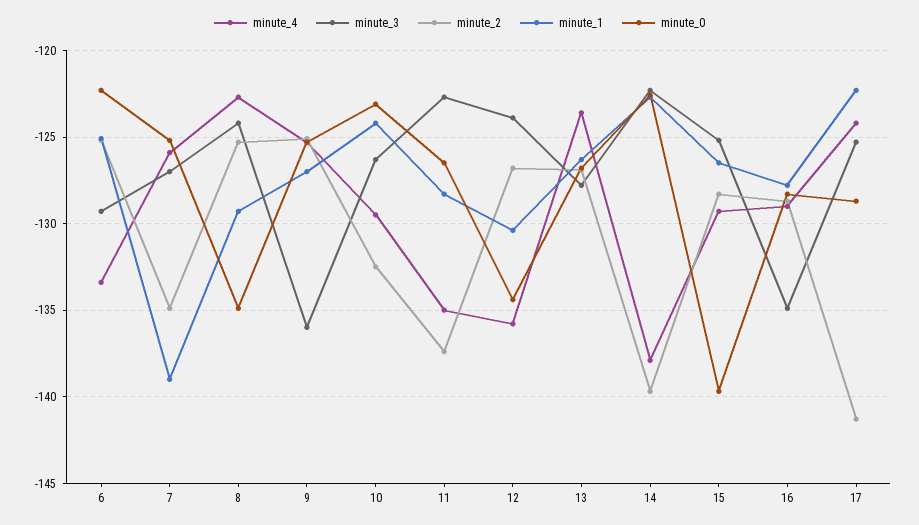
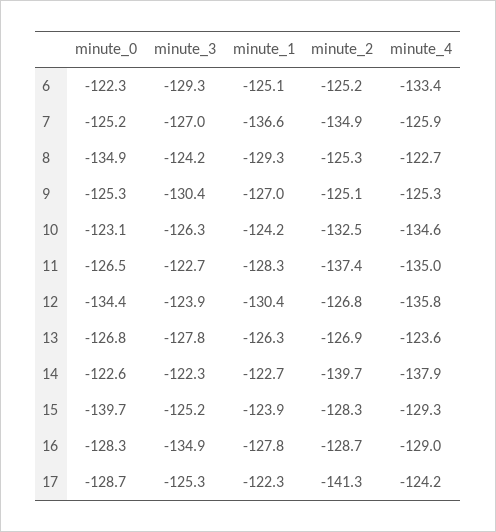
  {
    "minute_4": {
      "6": -133.4,
      "7": -125.9,
      "8": -122.7,
      "9": -125.3,
-     "10": -129.5,
+     "10": -134.6,
      "11": -135,
      "12": -135.8,
      "13": -123.6,
      "14": -137.9,
      "15": -129.3,
      "16": -129,
      "17": -124.2
    },
    "minute_3": {
      "6": -129.3,
      "7": -127,
      "8": -124.2,
-     "9": -136,
+     "9": -130.4,
      "10": -126.3,
      "11": -122.7,
      "12": -123.9,
      "13": -127.8,
      "14": -122.3,
      "15": -125.2,
      "16": -134.9,
      "17": -125.3
    },
    "minute_2": {
      "6": -125.2,
      "7": -134.9,
      "8": -125.3,
      "9": -125.1,
      "10": -132.5,
      "11": -137.4,
      "12": -126.8,
      "13": -126.9,
      "14": -139.7,
      "15": -128.3,
      "16": -128.7,
      "17": -141.3
    },
    "minute_1": {
      "6": -125.1,
-     "7": -139,
+     "7": -136.6,
      "8": -129.3,
      "9": -127,
      "10": -124.2,
      "11": -128.3,
      "12": -130.4,
      "13": -126.3,
      "14": -122.7,
-     "15": -126.5,
+     "15": -123.9,
      "16": -127.8,
      "17": -122.3
    },
    "minute_0": {
      "6": -122.3,
      "7": -125.2,
      "8": -134.9,
      "9": -125.3,
      "10": -123.1,
      "11": -126.5,
      "12": -134.4,
      "13": -126.8,
      "14": -122.6,
      "15": -139.7,
      "16": -128.3,
      "17": -128.7
    }
  }

